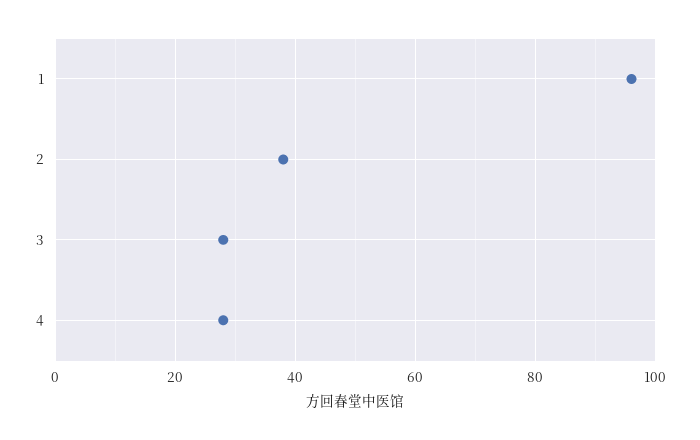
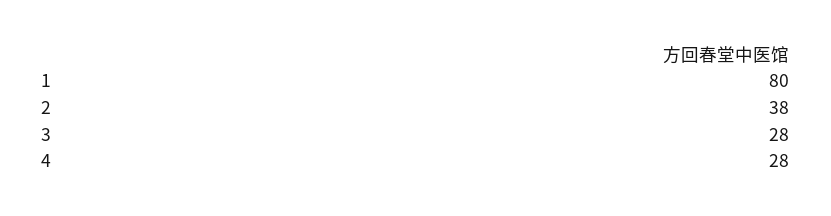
  {
-   "1": 95,
+   "1": 80,
    "2": 38,
    "3": 28,
    "4": 28
  }

